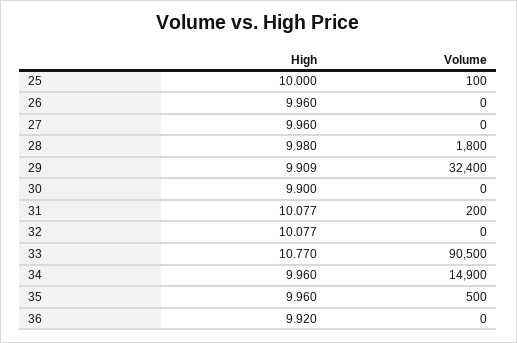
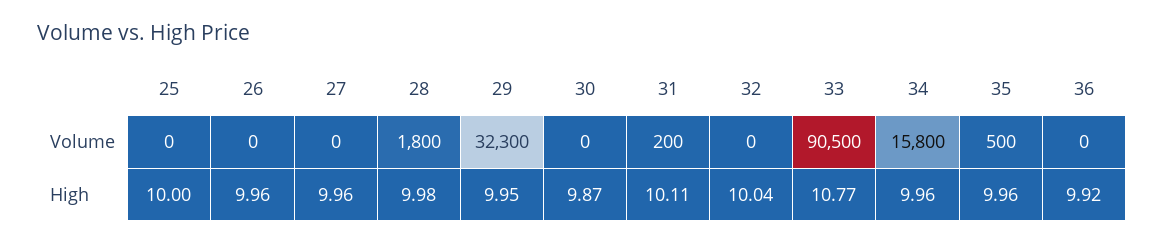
  {
    "High": {
      "25": 10,
      "26": 9.96,
      "27": 9.96,
      "28": 9.98,
-     "29": 9.909,
+     "29": 9.95,
-     "30": 9.9,
+     "30": 9.87,
-     "31": 10.077,
+     "31": 10.11,
-     "32": 10.077,
+     "32": 10.04,
      "33": 10.77,
      "34": 9.96,
      "35": 9.96,
      "36": 9.92
    },
    "Volume": {
-     "25": 100,
+     "25": 0,
      "26": 0,
      "27": 0,
      "28": 1800,
-     "29": 32400,
+     "29": 32300,
      "30": 0,
      "31": 200,
      "32": 0,
      "33": 90500,
-     "34": 14900,
+     "34": 15800,
      "35": 500,
      "36": 0
    }
  }

